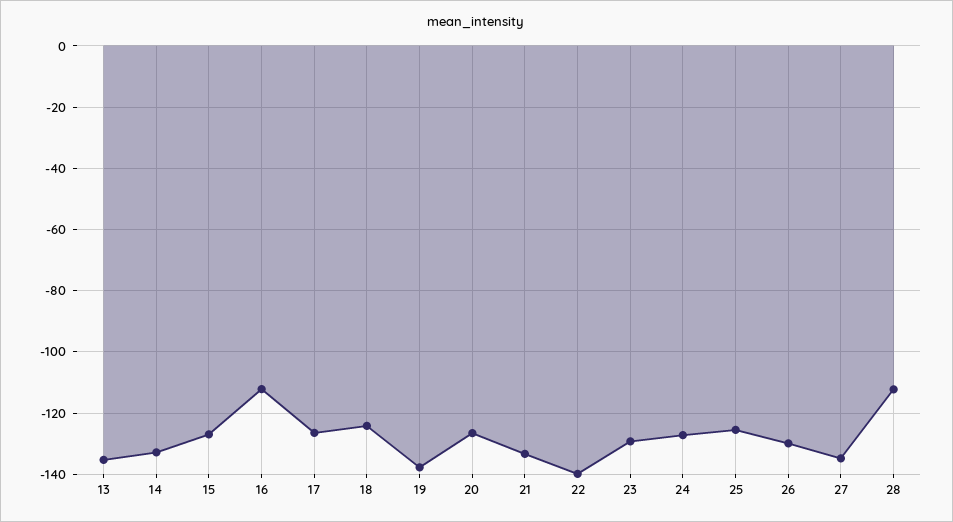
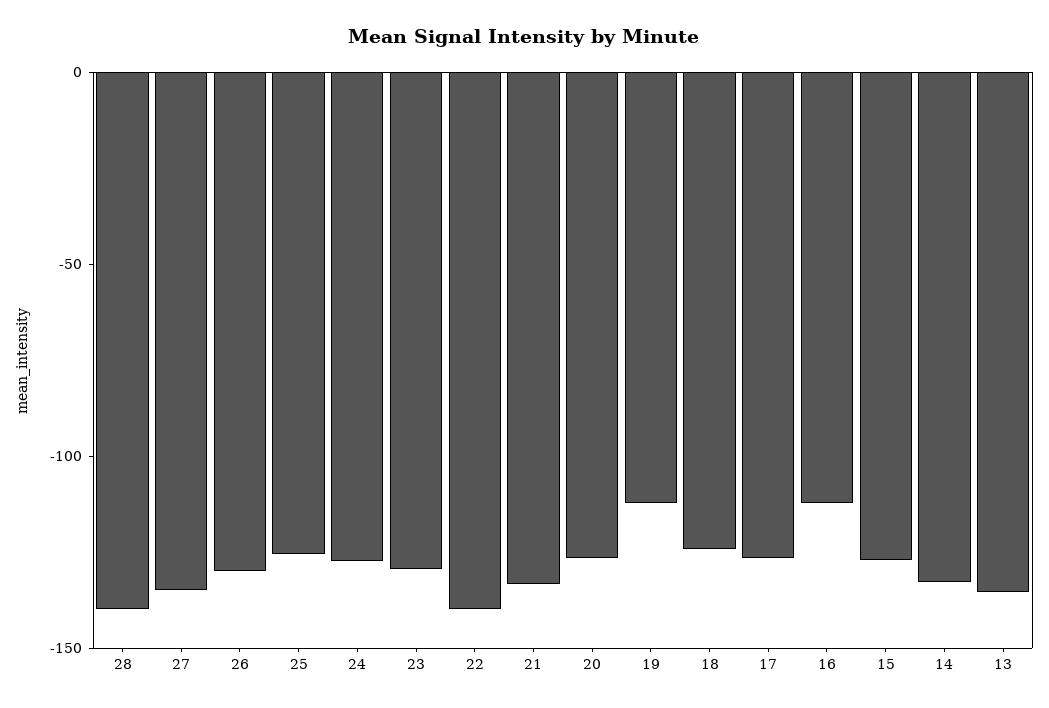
  {
    "13": -136,
    "14": -132,
    "15": -128,
    "16": -112,
    "17": -126,
    "18": -124,
-   "19": -138,
+   "19": -110,
    "20": -126,
    "21": -134,
    "22": -140,
    "23": -130,
    "24": -128,
    "25": -126,
    "26": -130,
    "27": -134,
-   "28": -112
+   "28": -140
  }

